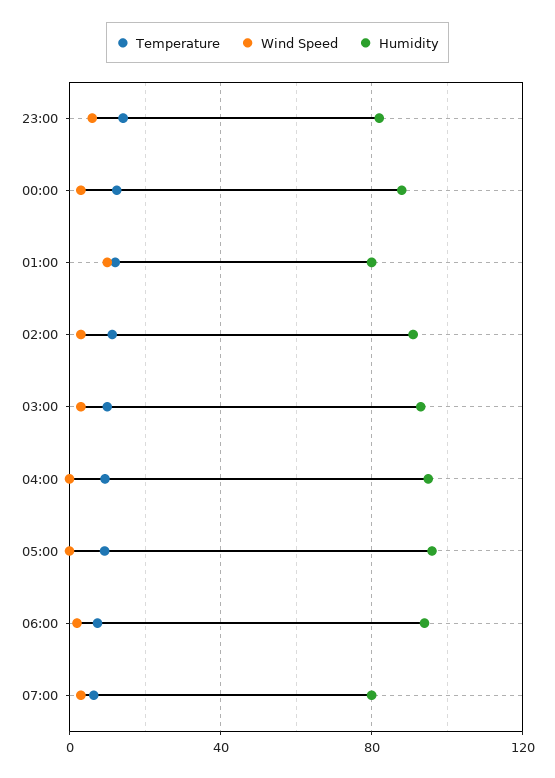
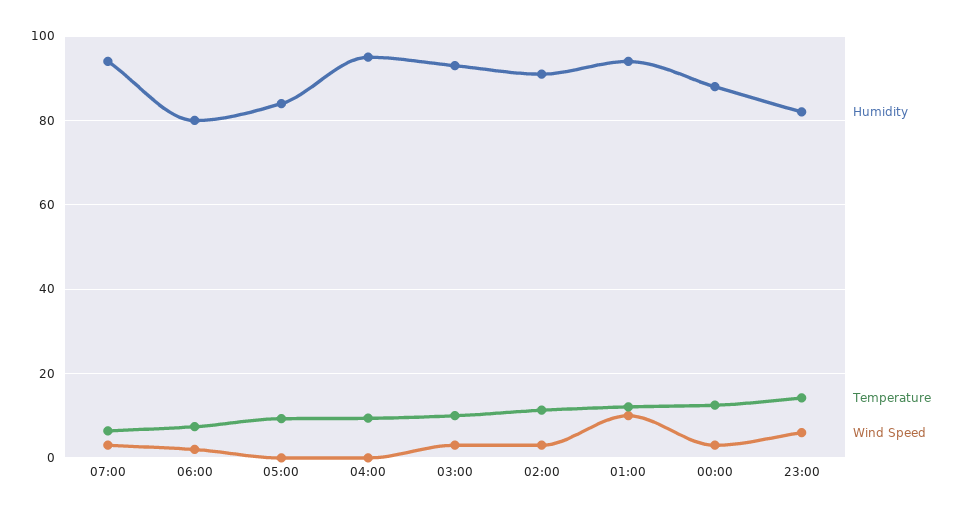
  {
    "Temperature": {
      "23:00": 14,
      "00:00": 12,
      "01:00": 12,
      "02:00": 12,
      "03:00": 10,
      "04:00": 10,
      "05:00": 10,
      "06:00": 8,
      "07:00": 6
    },
    "Wind Speed": {
      "23:00": 6,
      "00:00": 4,
      "01:00": 10,
      "02:00": 4,
      "03:00": 4,
      "04:00": 0,
      "05:00": 0,
      "06:00": 2,
      "07:00": 4
    },
    "Humidity": {
      "23:00": 82,
      "00:00": 88,
-     "01:00": 80,
+     "01:00": 94,
      "02:00": 92,
      "03:00": 94,
      "04:00": 96,
-     "05:00": 95,
+     "05:00": 84,
-     "06:00": 95,
+     "06:00": 80,
-     "07:00": 80
+     "07:00": 94
    }
  }

